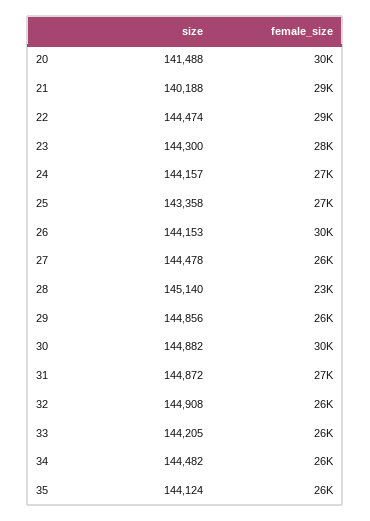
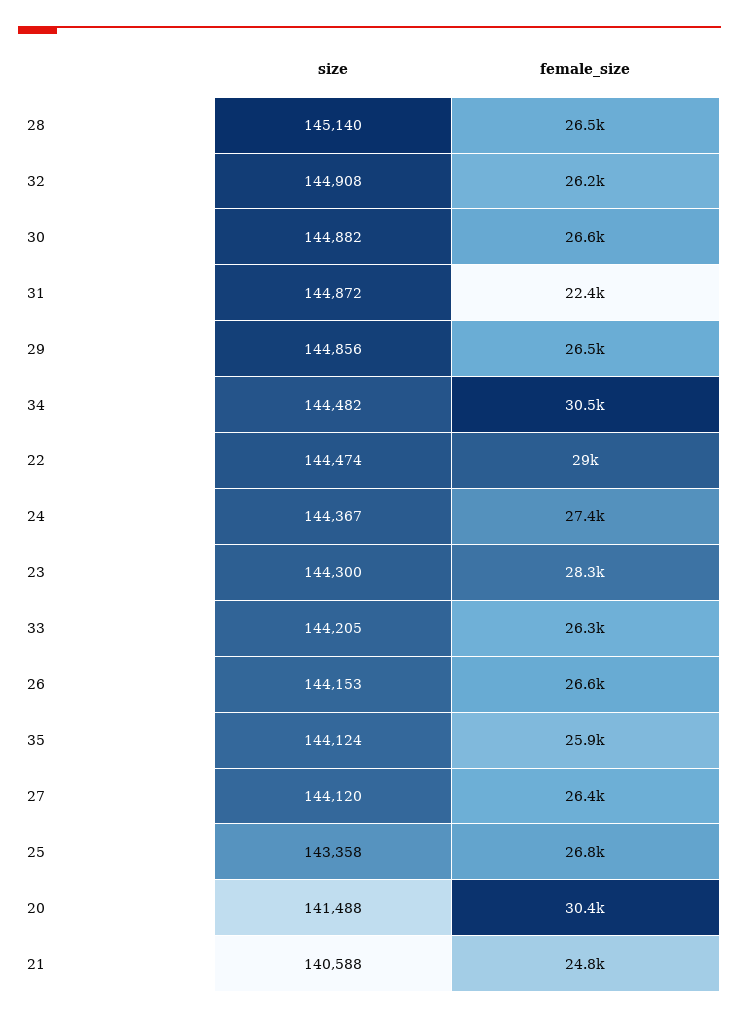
  {
    "size": {
      "20": 141488,
-     "21": 140188,
+     "21": 140588,
      "22": 144474,
      "23": 144300,
-     "24": 144157,
+     "24": 144367,
      "25": 143358,
      "26": 144153,
-     "27": 144478,
+     "27": 144120,
      "28": 145140,
      "29": 144856,
      "30": 144882,
      "31": 144872,
      "32": 144908,
      "33": 144205,
      "34": 144482,
      "35": 144124
    },
    "female_size": {
      "20": 30400,
-     "21": 29000,
+     "21": 24800,
      "22": 29000,
      "23": 28300,
      "24": 27400,
      "25": 26800,
-     "26": 30000,
+     "26": 26600,
      "27": 26400,
-     "28": 23000,
+     "28": 26500,
      "29": 26500,
-     "30": 30000,
+     "30": 26600,
-     "31": 27000,
+     "31": 22400,
      "32": 26200,
      "33": 26300,
-     "34": 26000,
+     "34": 30500,
      "35": 25900
    }
  }

